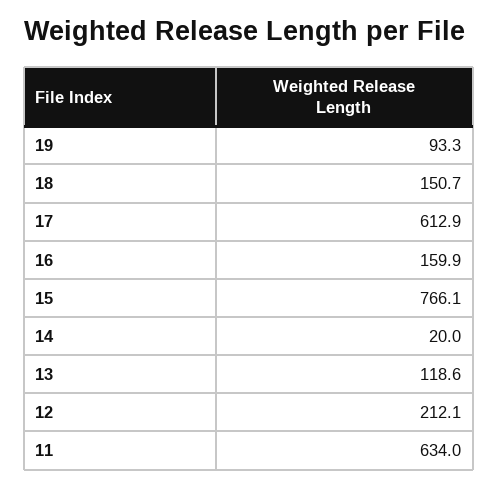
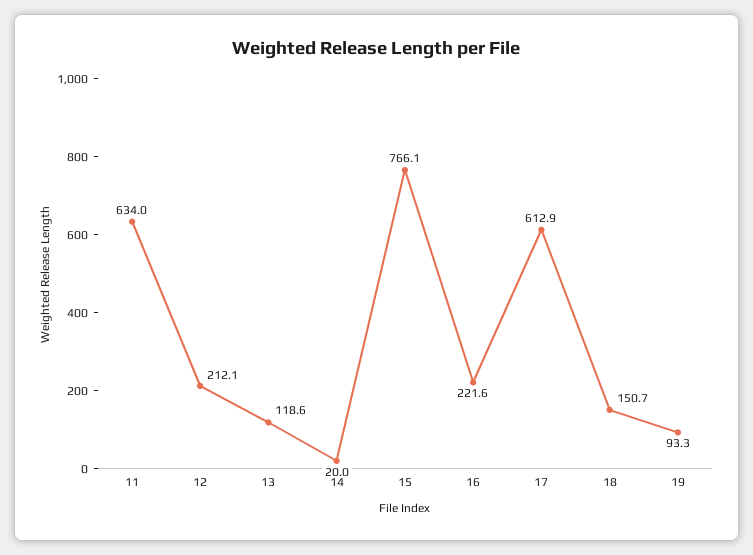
  {
    "19": 93.3,
    "18": 150.7,
    "17": 612.9,
-   "16": 159.9,
+   "16": 221.6,
    "15": 766.1,
    "14": 20,
    "13": 118.6,
    "12": 212.1,
    "11": 634
  }

